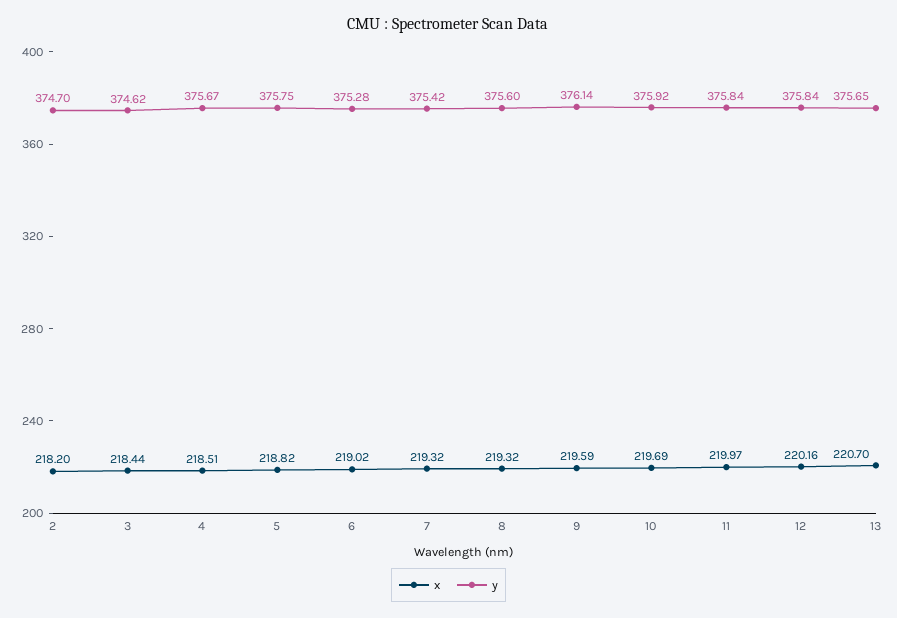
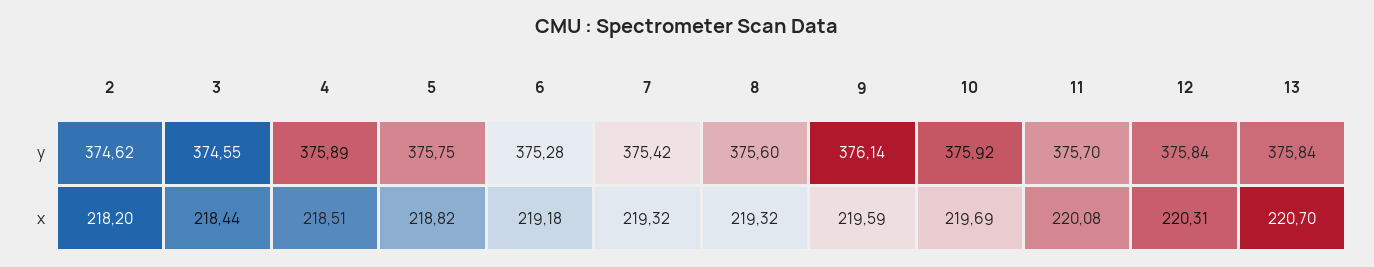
  {
    "x": {
      "2": 218.2,
      "3": 218.44,
      "4": 218.51,
      "5": 218.82,
-     "6": 219.02,
+     "6": 219.18,
      "7": 219.32,
      "8": 219.32,
      "9": 219.59,
      "10": 219.69,
-     "11": 219.97,
+     "11": 220.08,
-     "12": 220.16,
+     "12": 220.31,
      "13": 220.7
    },
    "y": {
-     "2": 374.7,
+     "2": 374.62,
-     "3": 374.62,
+     "3": 374.55,
-     "4": 375.67,
+     "4": 375.89,
      "5": 375.75,
      "6": 375.28,
      "7": 375.42,
      "8": 375.6,
      "9": 376.14,
      "10": 375.92,
-     "11": 375.84,
+     "11": 375.7,
      "12": 375.84,
-     "13": 375.65
+     "13": 375.84
    }
  }

